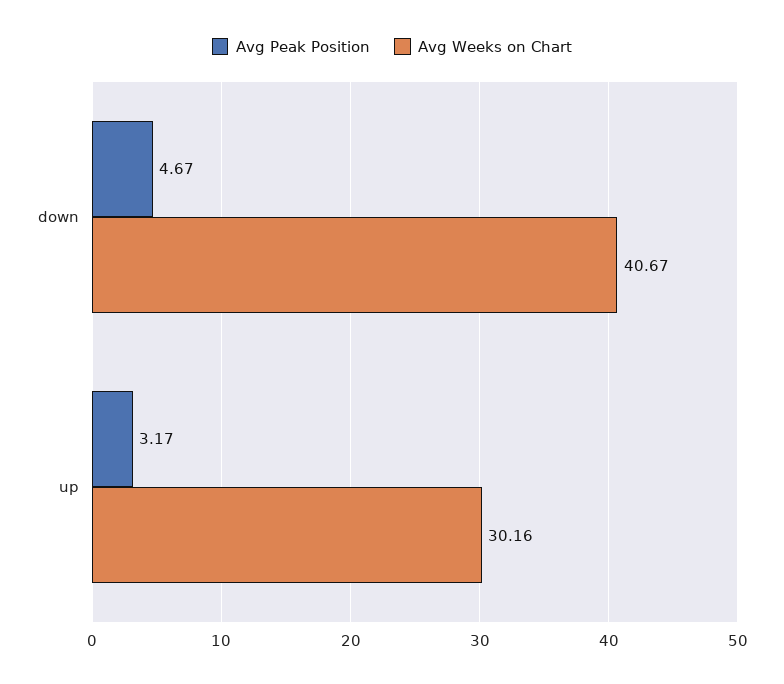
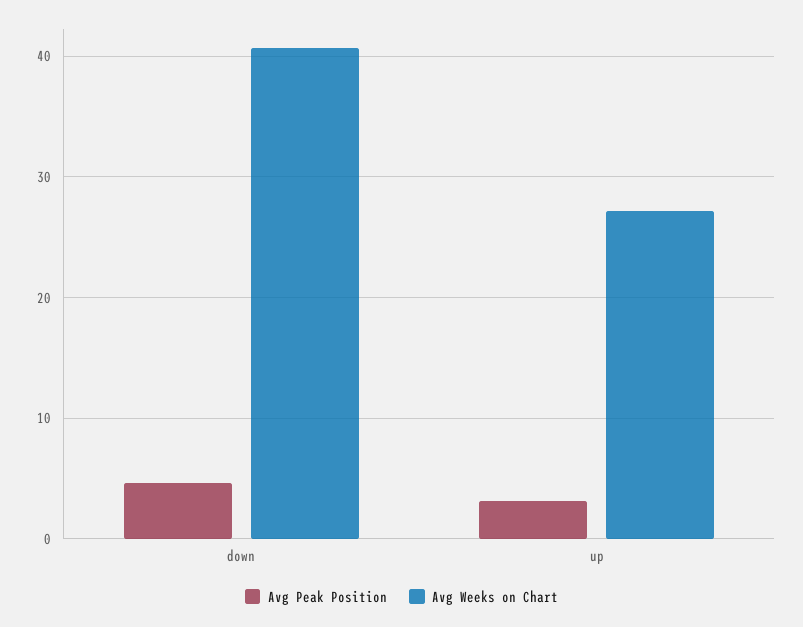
  {
    "Avg Peak Position": {
      "down": 4.67,
      "up": 3.17
    },
    "Avg Weeks on Chart": {
      "down": 40.67,
-     "up": 30.16
+     "up": 27
    }
  }

